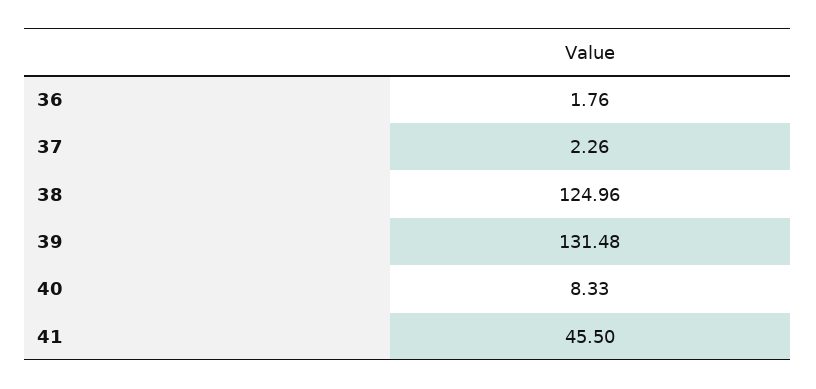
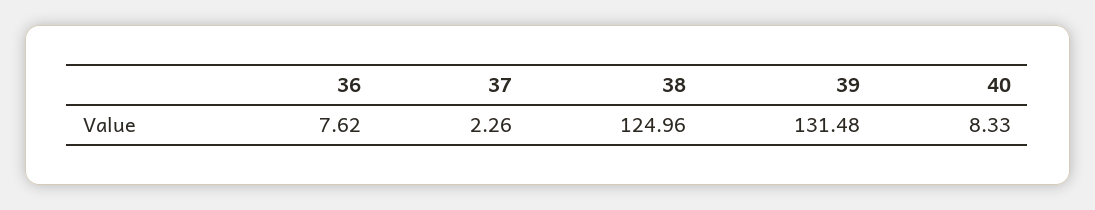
  {
-   "36": 1.76,
+   "36": 7.62,
    "37": 2.26,
    "38": 124.96,
    "39": 131.48,
-   "40": 8.33,
+   "40": 8.33
-   "41": 45.5
  }

